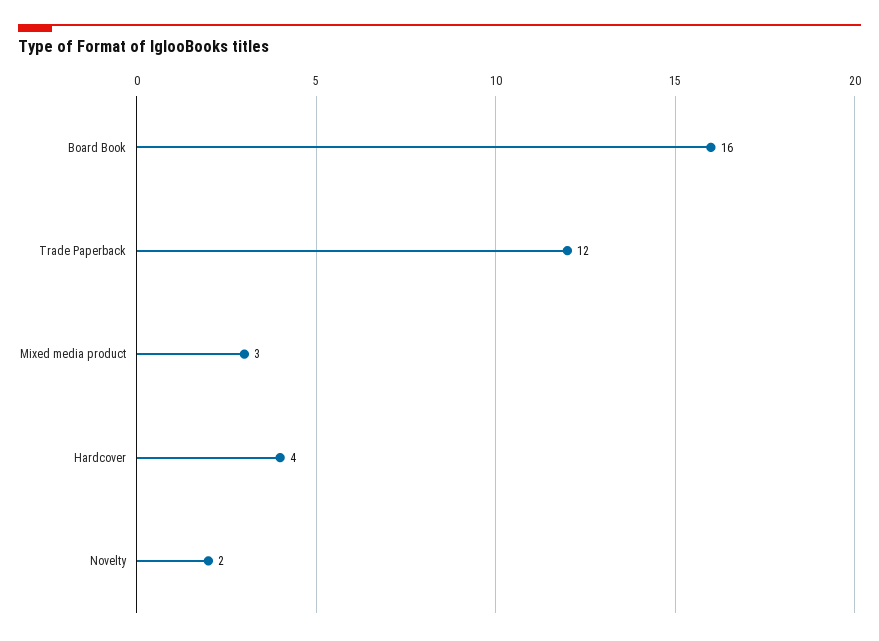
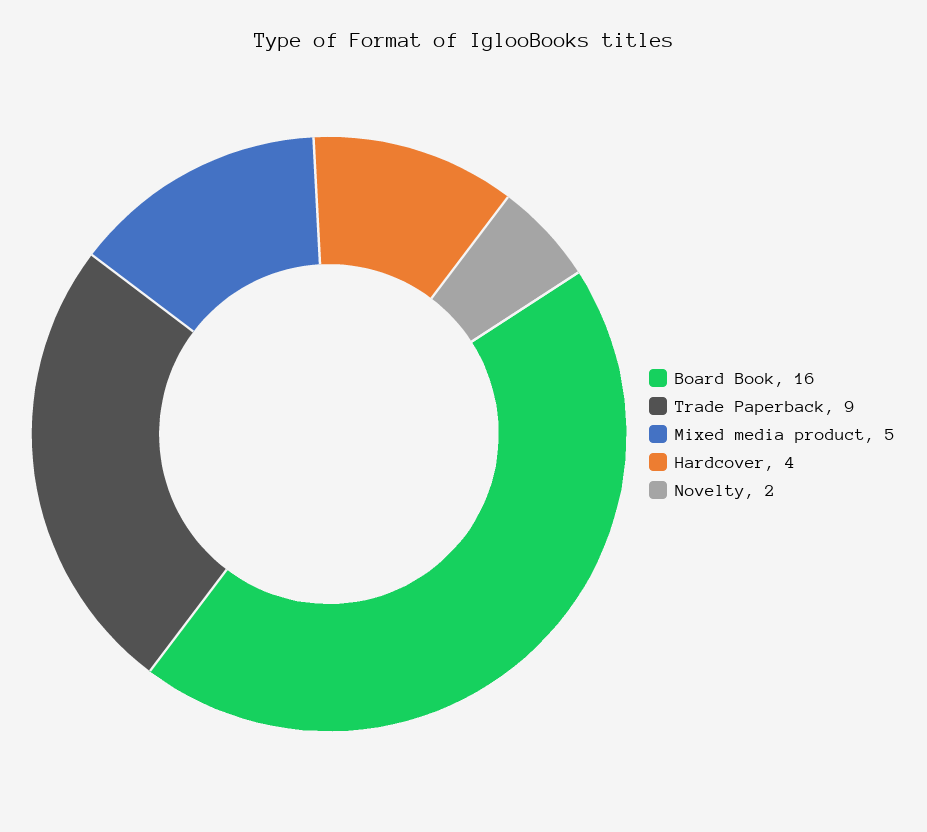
  {
    "Board Book": 16,
-   "Trade Paperback": 12,
+   "Trade Paperback": 9,
-   "Mixed media product": 3,
+   "Mixed media product": 5,
    "Hardcover": 4,
    "Novelty": 2
  }

